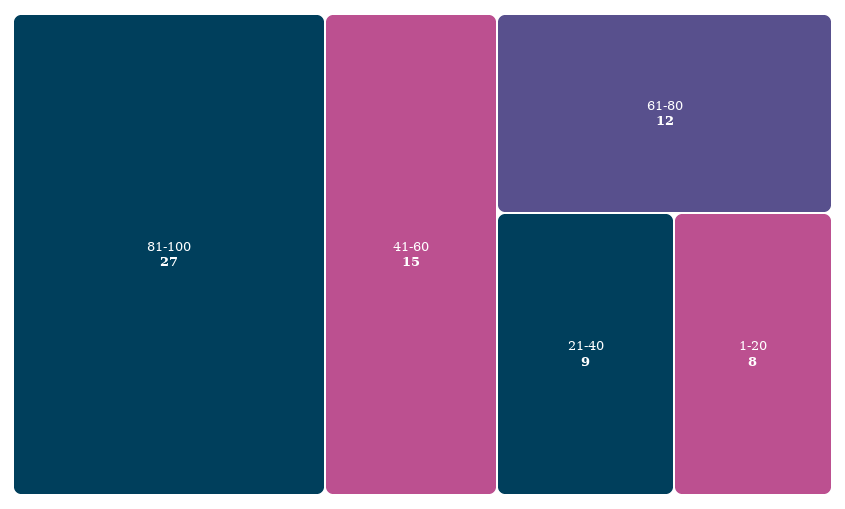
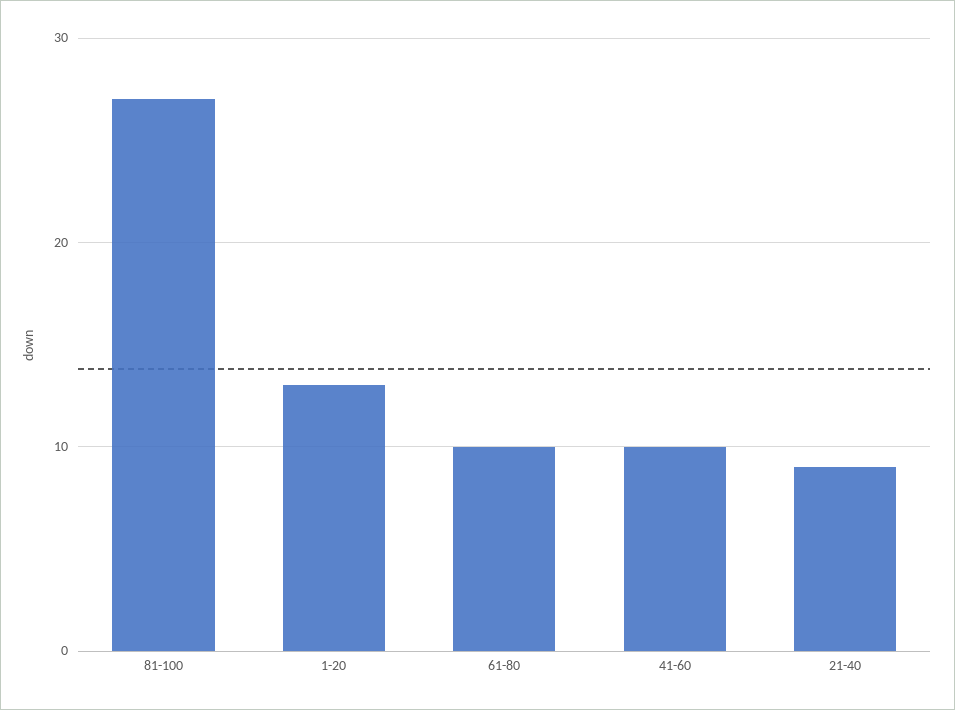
  {
    "81-100": 27,
-   "41-60": 15,
+   "41-60": 10,
-   "61-80": 12,
+   "61-80": 10,
    "21-40": 9,
-   "1-20": 8
+   "1-20": 13
  }

